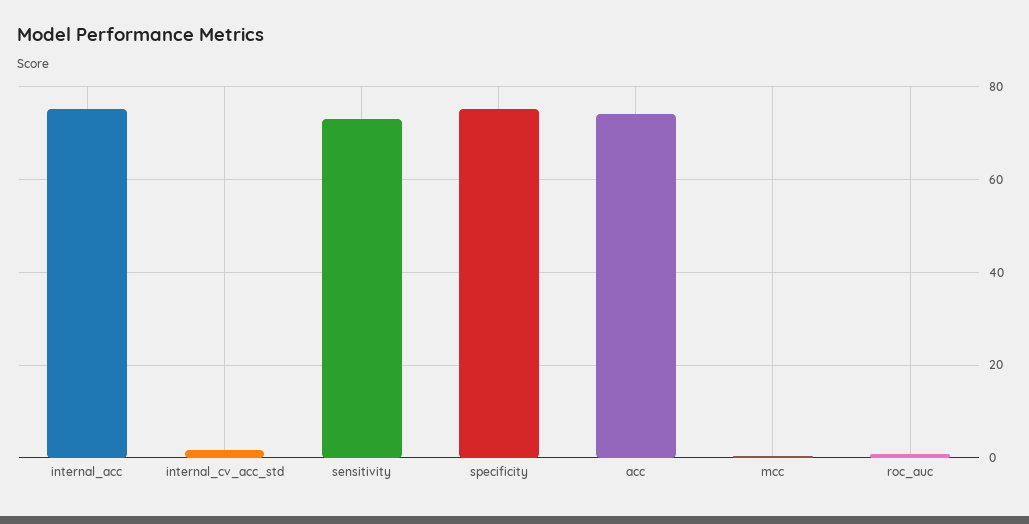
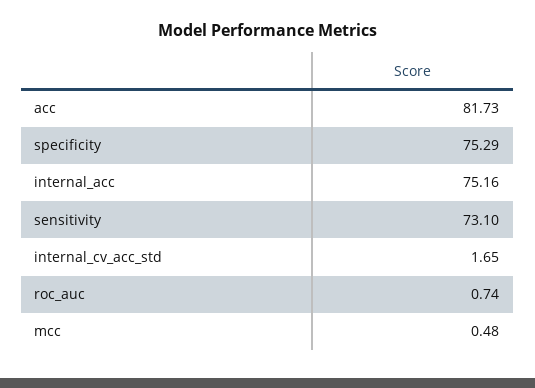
  {
    "internal_acc": 75.16,
    "internal_cv_acc_std": 1.65,
    "sensitivity": 73.1,
    "specificity": 75.29,
-   "acc": 74,
+   "acc": 81.73,
    "mcc": 0.48,
    "roc_auc": 0.74
  }

